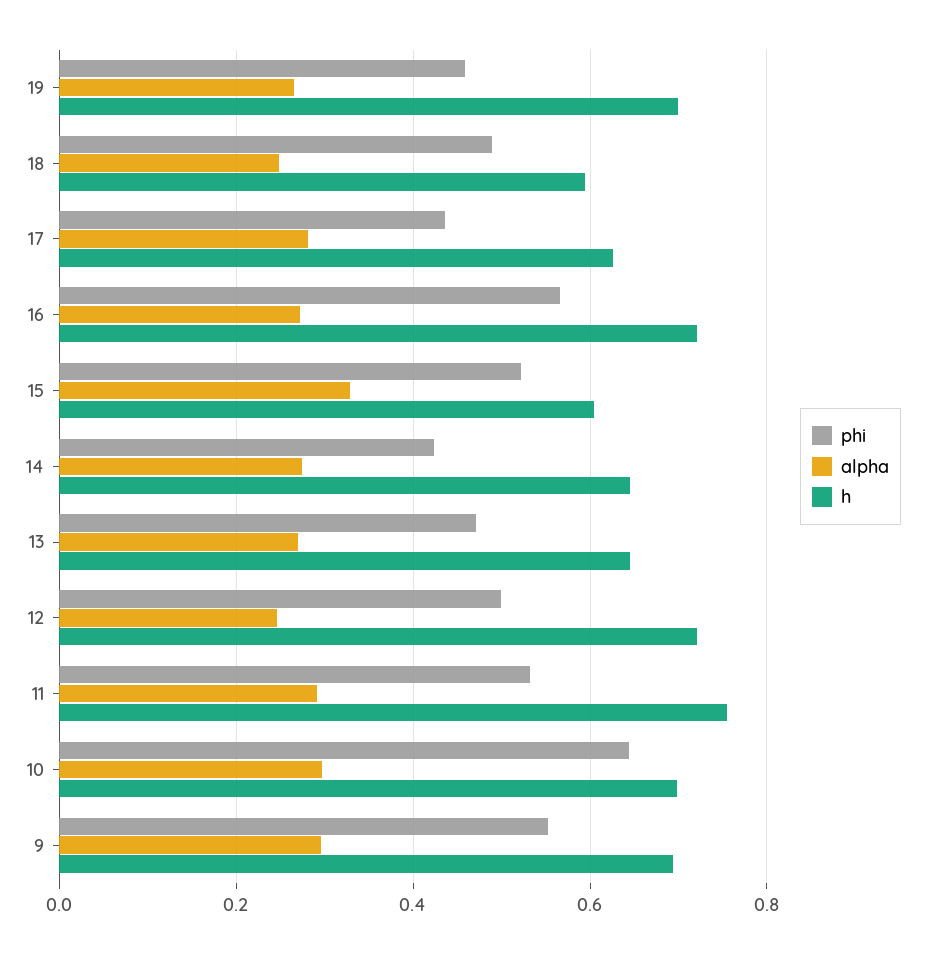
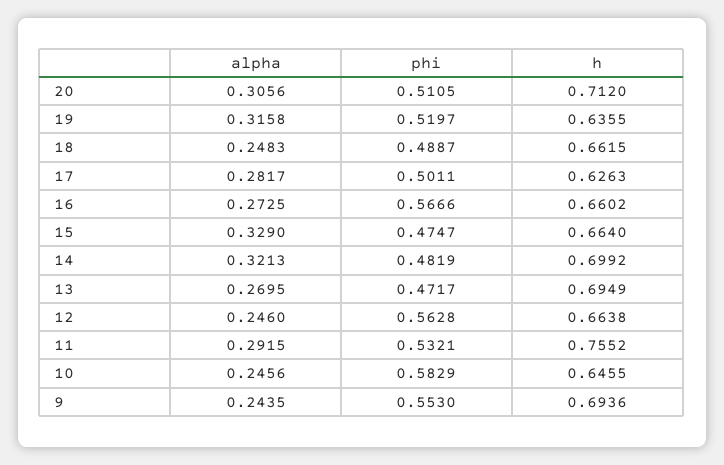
  {
    "phi": {
-     "19": 0.46,
+     "19": 0.5197,
      "18": 0.4887,
-     "17": 0.44,
+     "17": 0.5011,
      "16": 0.5666,
-     "15": 0.52,
+     "15": 0.4747,
-     "14": 0.42,
+     "14": 0.4819,
      "13": 0.4717,
-     "12": 0.5,
+     "12": 0.5628,
      "11": 0.5321,
-     "10": 0.64,
+     "10": 0.5829,
-     "9": 0.553
+     "9": 0.553,
+     "20": 0.5105
    },
    "alpha": {
-     "19": 0.26,
+     "19": 0.3158,
      "18": 0.2483,
      "17": 0.2817,
      "16": 0.2725,
      "15": 0.329,
-     "14": 0.28,
+     "14": 0.3213,
      "13": 0.2695,
      "12": 0.246,
      "11": 0.2915,
-     "10": 0.3,
+     "10": 0.2456,
-     "9": 0.3
+     "9": 0.2435,
+     "20": 0.3056
    },
    "h": {
-     "19": 0.7,
+     "19": 0.6355,
-     "18": 0.6,
+     "18": 0.6615,
      "17": 0.6263,
-     "16": 0.72,
+     "16": 0.6602,
-     "15": 0.6,
+     "15": 0.664,
-     "14": 0.64,
+     "14": 0.6992,
-     "13": 0.64,
+     "13": 0.6949,
-     "12": 0.72,
+     "12": 0.6638,
      "11": 0.7552,
-     "10": 0.7,
+     "10": 0.6455,
-     "9": 0.6936
+     "9": 0.6936,
+     "20": 0.712
    }
  }

